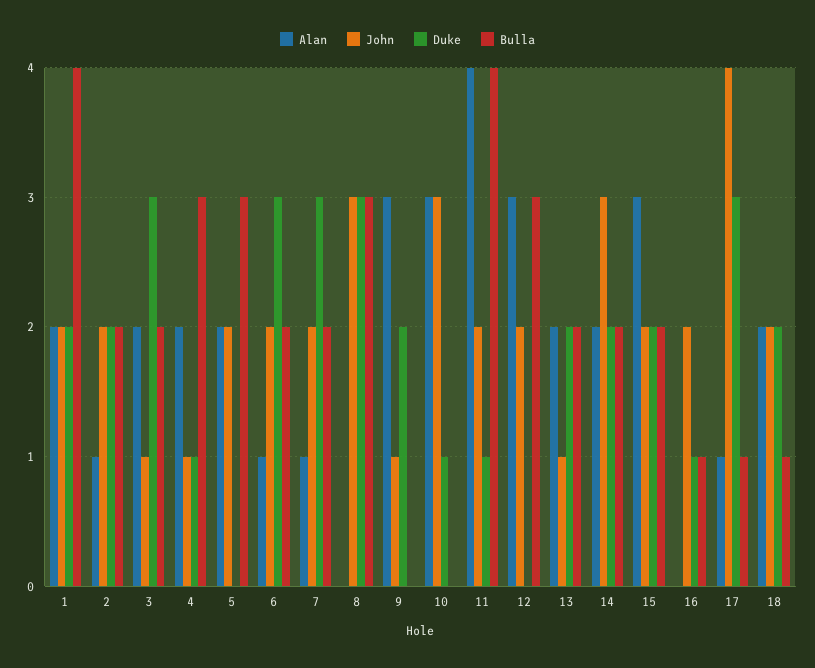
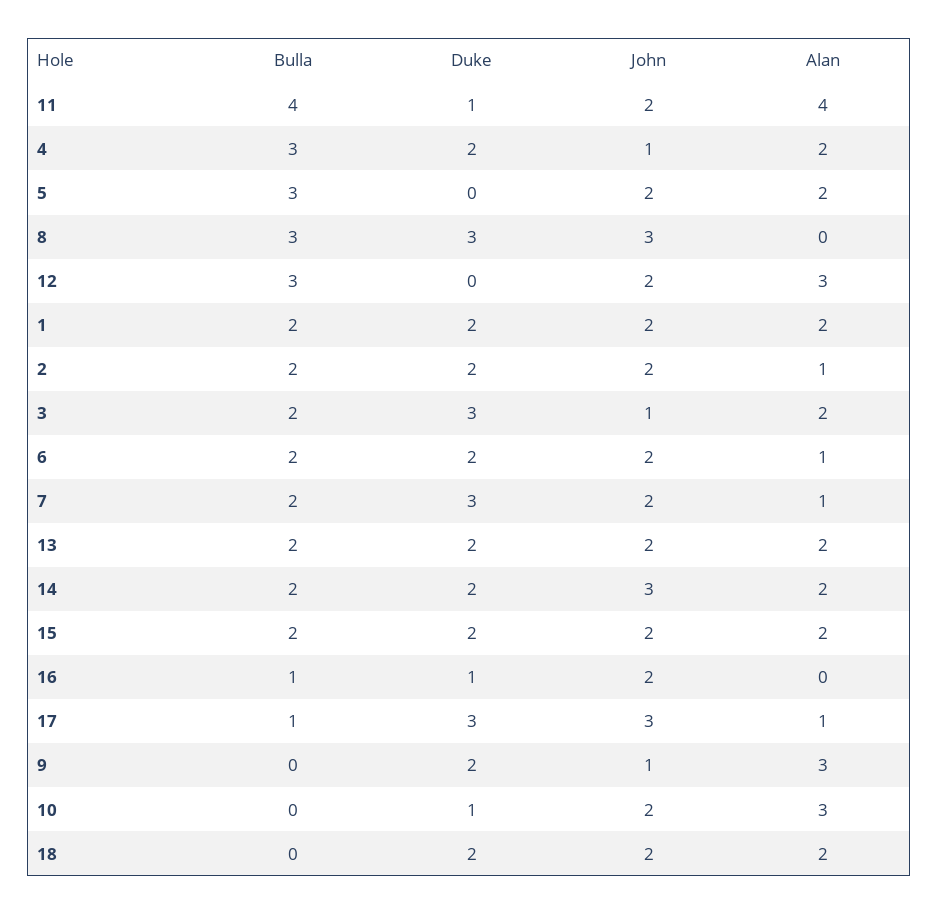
  {
    "Alan": {
      "1": 2,
      "2": 1,
      "3": 2,
      "4": 2,
      "5": 2,
      "6": 1,
      "7": 1,
      "8": 0,
      "9": 3,
      "10": 3,
      "11": 4,
      "12": 3,
      "13": 2,
      "14": 2,
-     "15": 3,
+     "15": 2,
      "16": 0,
      "17": 1,
      "18": 2
    },
    "John": {
      "1": 2,
      "2": 2,
      "3": 1,
      "4": 1,
      "5": 2,
      "6": 2,
      "7": 2,
      "8": 3,
      "9": 1,
-     "10": 3,
+     "10": 2,
      "11": 2,
      "12": 2,
-     "13": 1,
+     "13": 2,
      "14": 3,
      "15": 2,
      "16": 2,
-     "17": 4,
+     "17": 3,
      "18": 2
    },
    "Duke": {
      "1": 2,
      "2": 2,
      "3": 3,
-     "4": 1,
+     "4": 2,
      "5": 0,
-     "6": 3,
+     "6": 2,
      "7": 3,
      "8": 3,
      "9": 2,
      "10": 1,
      "11": 1,
      "12": 0,
      "13": 2,
      "14": 2,
      "15": 2,
      "16": 1,
      "17": 3,
      "18": 2
    },
    "Bulla": {
-     "1": 4,
+     "1": 2,
      "2": 2,
      "3": 2,
      "4": 3,
      "5": 3,
      "6": 2,
      "7": 2,
      "8": 3,
      "9": 0,
      "10": 0,
      "11": 4,
      "12": 3,
      "13": 2,
      "14": 2,
      "15": 2,
      "16": 1,
      "17": 1,
-     "18": 1
+     "18": 0
    }
  }

